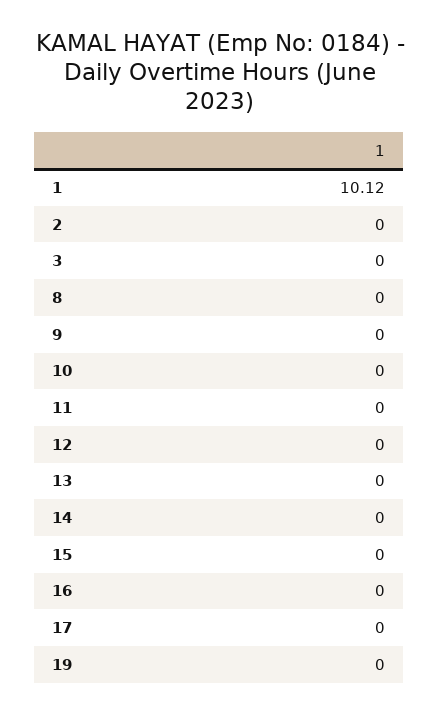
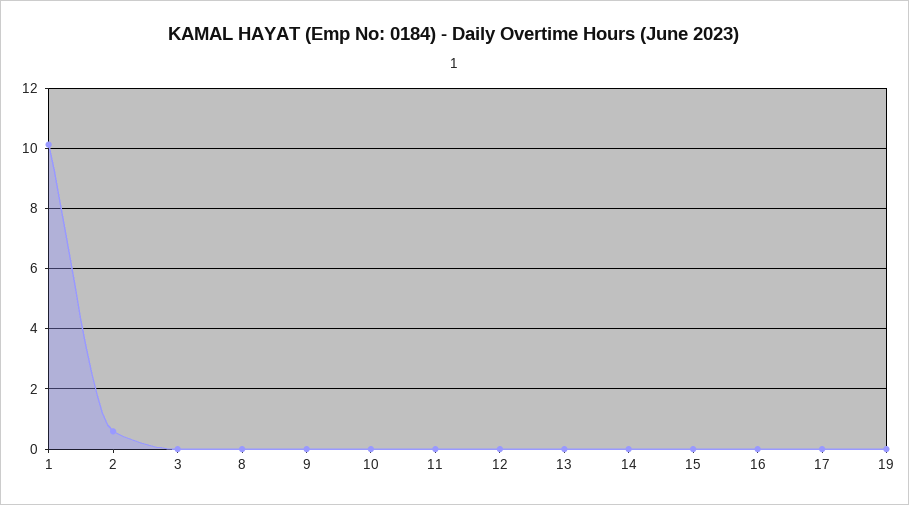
  {
    "1": 10.12,
-   "2": 0,
+   "2": 0.6,
    "3": 0,
    "8": 0,
    "9": 0,
    "10": 0,
    "11": 0,
    "12": 0,
    "13": 0,
    "14": 0,
    "15": 0,
    "16": 0,
    "17": 0,
    "19": 0
  }

